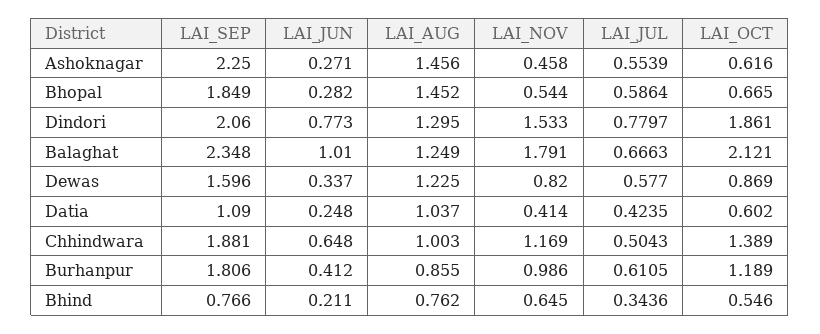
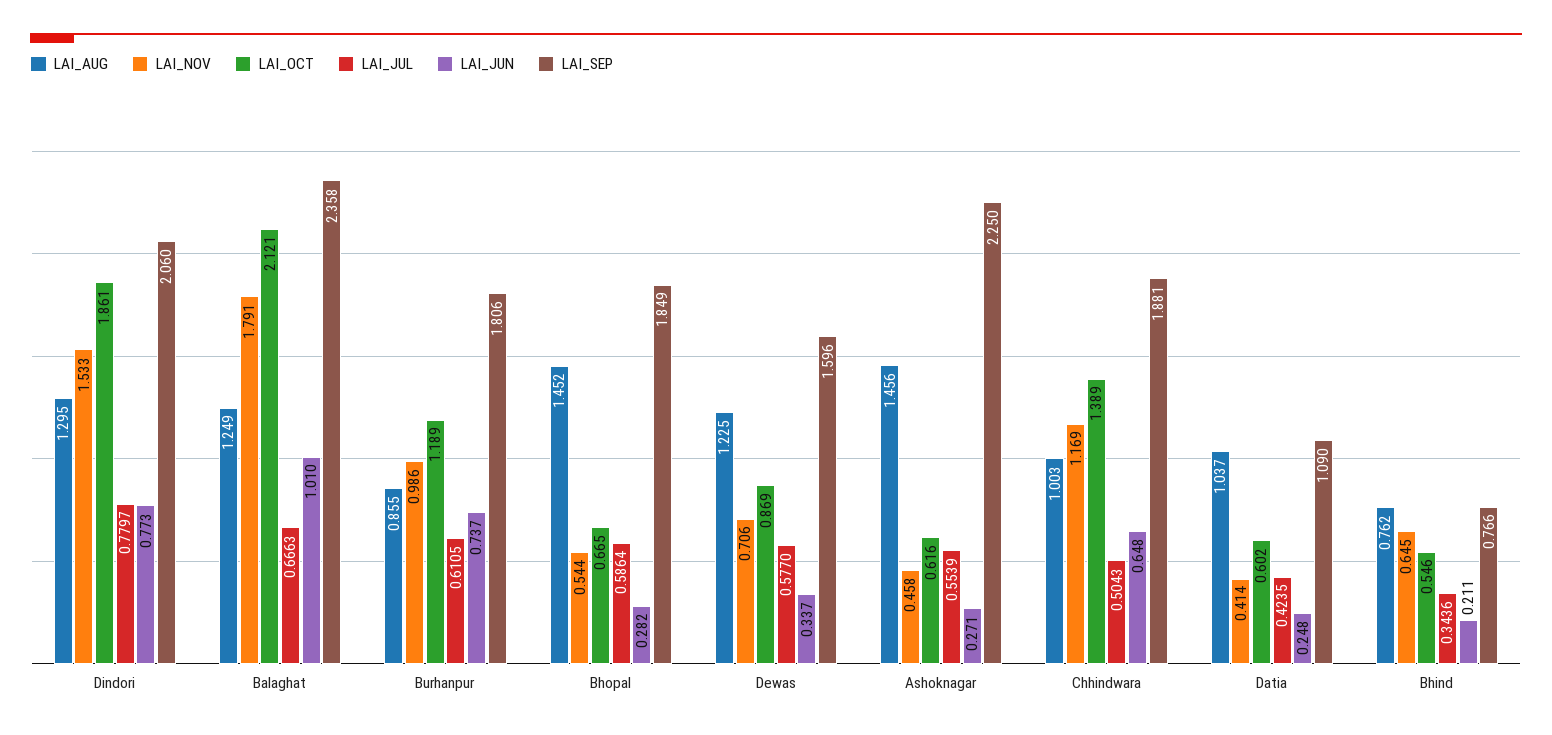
  {
    "LAI_SEP": {
      "Ashoknagar": 2.25,
      "Bhopal": 1.849,
      "Dindori": 2.06,
-     "Balaghat": 2.348,
+     "Balaghat": 2.358,
      "Dewas": 1.596,
      "Datia": 1.09,
      "Chhindwara": 1.881,
      "Burhanpur": 1.806,
      "Bhind": 0.766
    },
    "LAI_JUN": {
      "Ashoknagar": 0.271,
      "Bhopal": 0.282,
      "Dindori": 0.773,
      "Balaghat": 1.01,
      "Dewas": 0.337,
      "Datia": 0.248,
      "Chhindwara": 0.648,
-     "Burhanpur": 0.412,
+     "Burhanpur": 0.737,
      "Bhind": 0.211
    },
    "LAI_AUG": {
      "Ashoknagar": 1.456,
      "Bhopal": 1.452,
      "Dindori": 1.295,
      "Balaghat": 1.249,
      "Dewas": 1.225,
      "Datia": 1.037,
      "Chhindwara": 1.003,
      "Burhanpur": 0.855,
      "Bhind": 0.762
    },
    "LAI_NOV": {
      "Ashoknagar": 0.458,
      "Bhopal": 0.544,
      "Dindori": 1.533,
      "Balaghat": 1.791,
-     "Dewas": 0.82,
+     "Dewas": 0.706,
      "Datia": 0.414,
      "Chhindwara": 1.169,
      "Burhanpur": 0.986,
      "Bhind": 0.645
    },
    "LAI_JUL": {
      "Ashoknagar": 0.5539,
      "Bhopal": 0.5864,
      "Dindori": 0.7797,
      "Balaghat": 0.6663,
      "Dewas": 0.577,
      "Datia": 0.4235,
      "Chhindwara": 0.5043,
      "Burhanpur": 0.6105,
      "Bhind": 0.3436
    },
    "LAI_OCT": {
      "Ashoknagar": 0.616,
      "Bhopal": 0.665,
      "Dindori": 1.861,
      "Balaghat": 2.121,
      "Dewas": 0.869,
      "Datia": 0.602,
      "Chhindwara": 1.389,
      "Burhanpur": 1.189,
      "Bhind": 0.546
    }
  }

